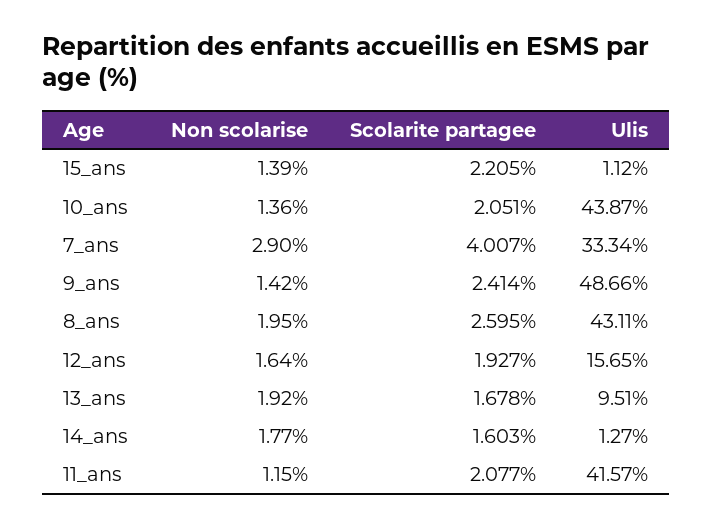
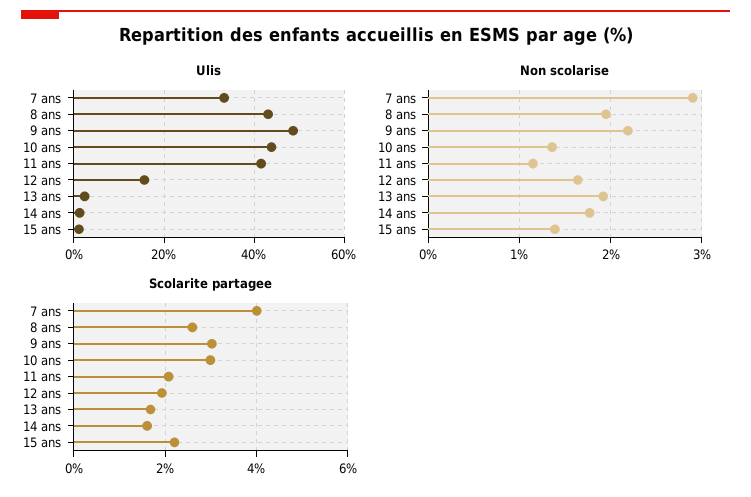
  {
    "Non scolarise": {
      "15_ans": 1.39,
      "10_ans": 1.36,
      "7_ans": 2.9,
-     "9_ans": 1.42,
+     "9_ans": 2.2,
      "8_ans": 1.95,
      "12_ans": 1.64,
      "13_ans": 1.92,
      "14_ans": 1.77,
      "11_ans": 1.15
    },
    "Scolarite partagee": {
      "15_ans": 2.205,
-     "10_ans": 2.051,
+     "10_ans": 3,
      "7_ans": 4.007,
-     "9_ans": 2.414,
+     "9_ans": 3,
      "8_ans": 2.595,
      "12_ans": 1.927,
      "13_ans": 1.678,
      "14_ans": 1.603,
      "11_ans": 2.077
    },
    "Ulis": {
      "15_ans": 1.12,
      "10_ans": 43.87,
      "7_ans": 33.34,
      "9_ans": 48.66,
      "8_ans": 43.11,
      "12_ans": 15.65,
-     "13_ans": 9.51,
+     "13_ans": 2,
      "14_ans": 1.27,
      "11_ans": 41.57
    }
  }

